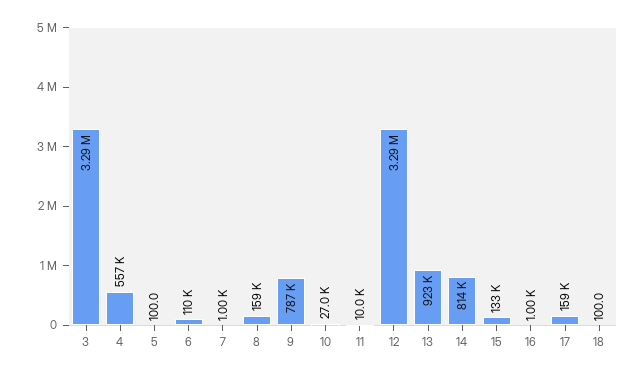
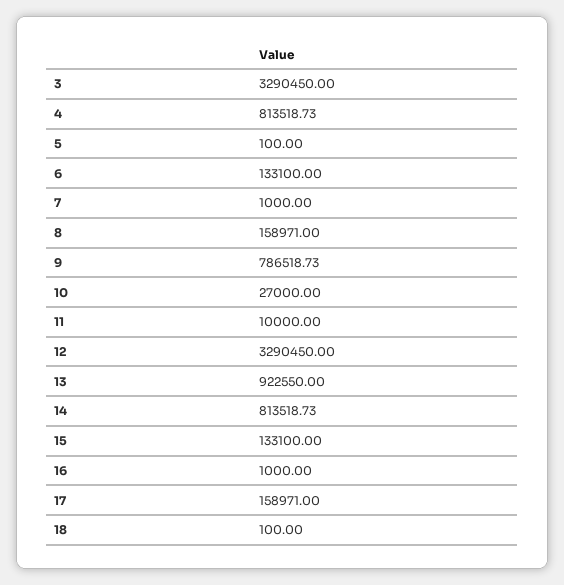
  {
    "3": 3290450,
-   "4": 557000,
+   "4": 813518.73,
    "5": 100,
-   "6": 110000,
+   "6": 133100,
    "7": 1000,
    "8": 158971,
    "9": 786518.73,
    "10": 27000,
    "11": 10000,
    "12": 3290450,
    "13": 922550,
    "14": 813518.73,
    "15": 133100,
    "16": 1000,
    "17": 158971,
    "18": 100
  }

